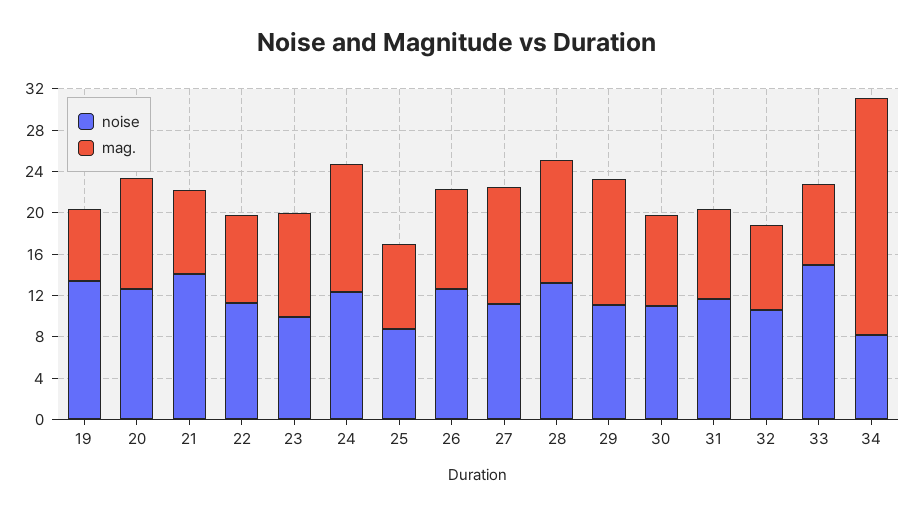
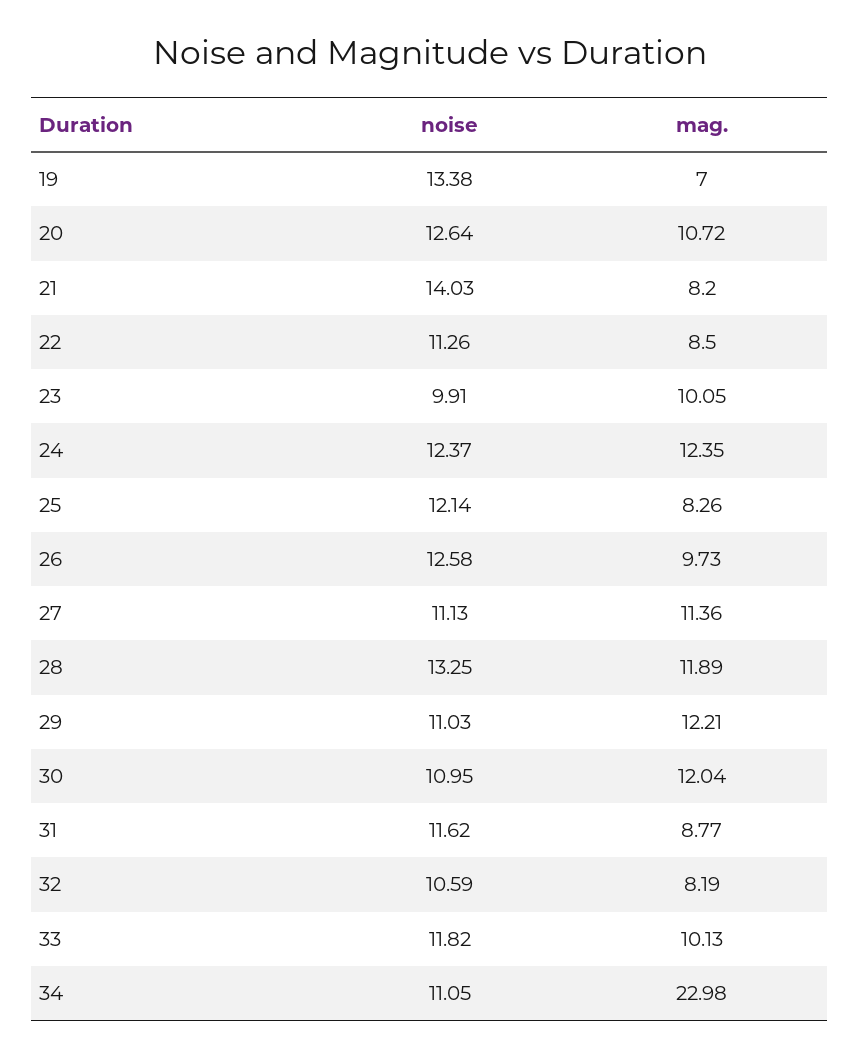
  {
    "noise": {
      "19": 13.38,
      "20": 12.64,
      "21": 14.03,
      "22": 11.26,
      "23": 9.91,
      "24": 12.37,
-     "25": 9,
+     "25": 12.14,
      "26": 12.58,
      "27": 11.13,
      "28": 13.25,
      "29": 11.03,
      "30": 10.95,
      "31": 11.62,
      "32": 10.59,
-     "33": 15,
+     "33": 11.82,
-     "34": 8
+     "34": 11.05
    },
    "mag.": {
      "19": 7,
      "20": 10.72,
      "21": 8.2,
      "22": 8.5,
      "23": 10.05,
      "24": 12.35,
      "25": 8.26,
      "26": 9.73,
      "27": 11.36,
      "28": 11.89,
      "29": 12.21,
-     "30": 9,
+     "30": 12.04,
      "31": 8.77,
      "32": 8.19,
-     "33": 8,
+     "33": 10.13,
      "34": 22.98
    }
  }

